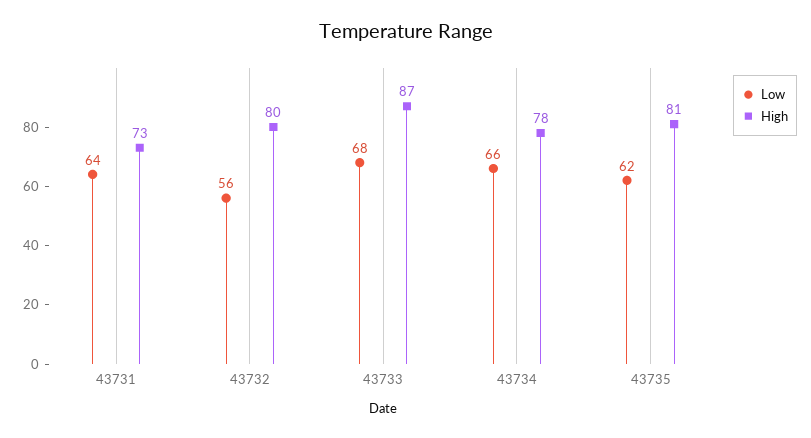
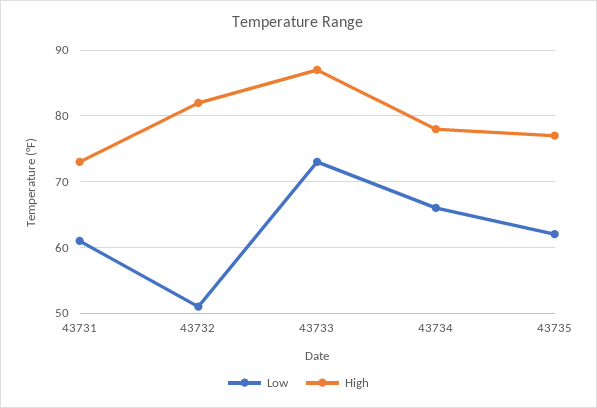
  {
    "Low": {
-     "43731": 64,
+     "43731": 61,
-     "43732": 56,
+     "43732": 51,
-     "43733": 68,
+     "43733": 73,
      "43734": 66,
      "43735": 62
    },
    "High": {
      "43731": 73,
-     "43732": 80,
+     "43732": 82,
      "43733": 87,
      "43734": 78,
-     "43735": 81
+     "43735": 77
    }
  }

